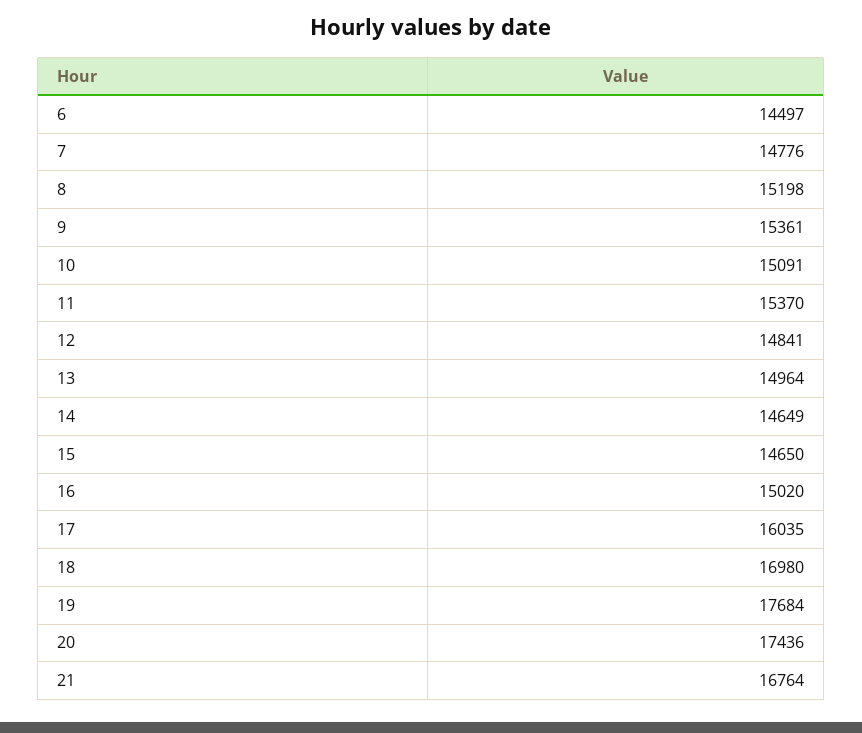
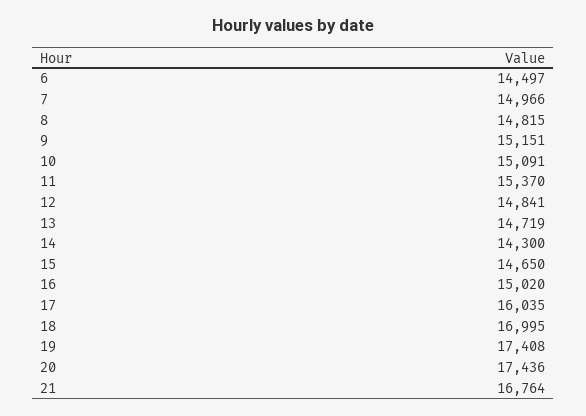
  {
    "6": 14497,
-   "7": 14776,
+   "7": 14966,
-   "8": 15198,
+   "8": 14815,
-   "9": 15361,
+   "9": 15151,
    "10": 15091,
    "11": 15370,
    "12": 14841,
-   "13": 14964,
+   "13": 14719,
-   "14": 14649,
+   "14": 14300,
    "15": 14650,
    "16": 15020,
    "17": 16035,
-   "18": 16980,
+   "18": 16995,
-   "19": 17684,
+   "19": 17408,
    "20": 17436,
    "21": 16764
  }

